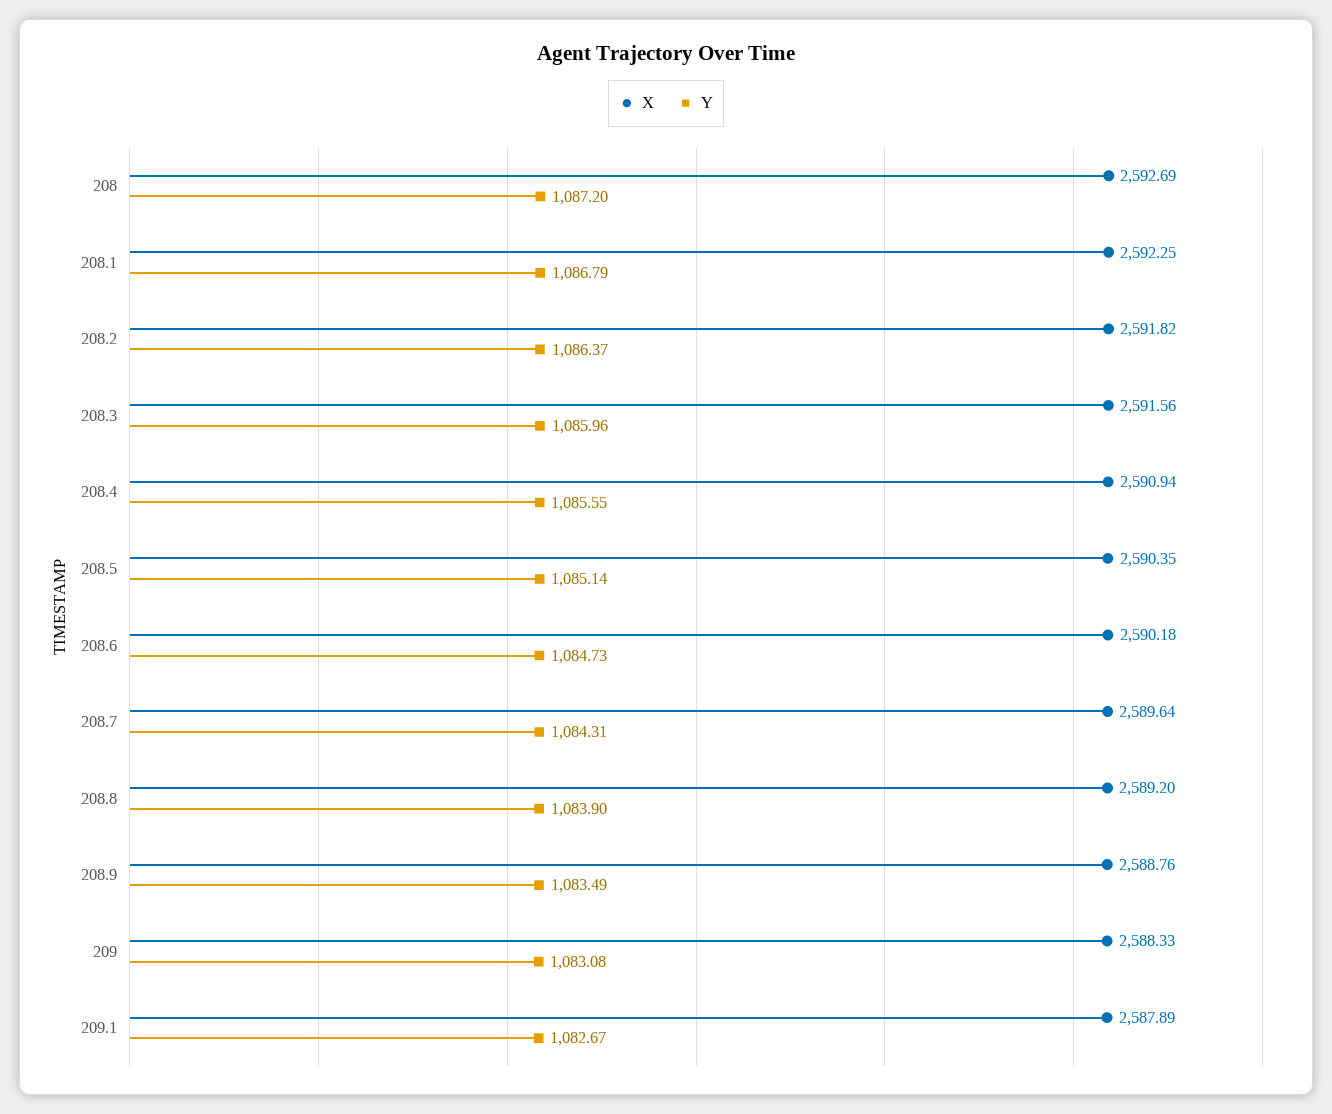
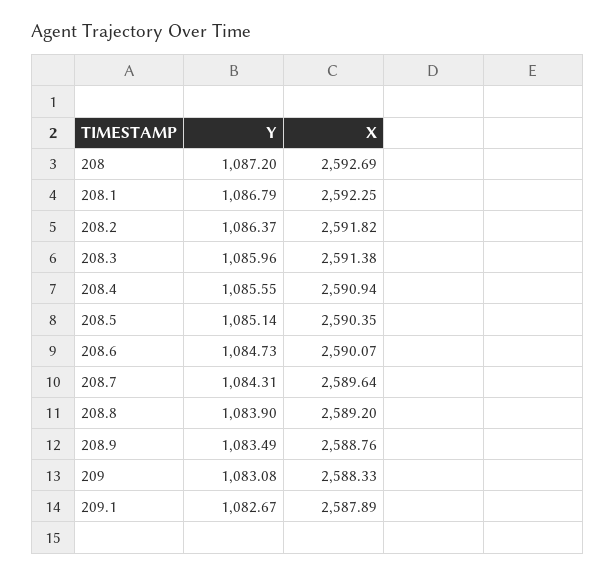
  {
    "X": {
      "208": 2592.69,
      "208.1": 2592.25,
      "208.2": 2591.82,
-     "208.3": 2591.56,
+     "208.3": 2591.38,
      "208.4": 2590.94,
      "208.5": 2590.35,
-     "208.6": 2590.18,
+     "208.6": 2590.07,
      "208.7": 2589.64,
      "208.8": 2589.2,
      "208.9": 2588.76,
      "209": 2588.33,
      "209.1": 2587.89
    },
    "Y": {
      "208": 1087.2,
      "208.1": 1086.79,
      "208.2": 1086.37,
      "208.3": 1085.96,
      "208.4": 1085.55,
      "208.5": 1085.14,
      "208.6": 1084.73,
      "208.7": 1084.31,
      "208.8": 1083.9,
      "208.9": 1083.49,
      "209": 1083.08,
      "209.1": 1082.67
    }
  }

